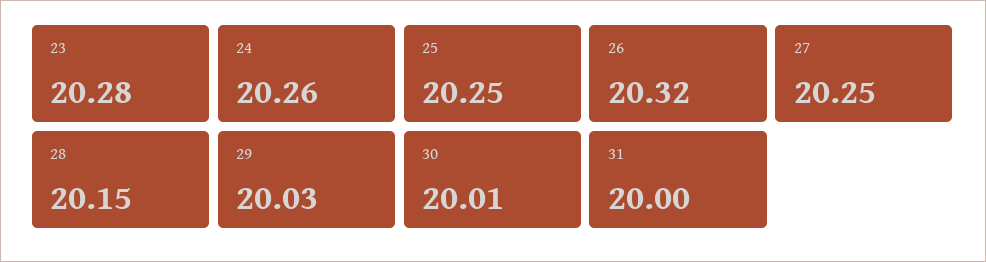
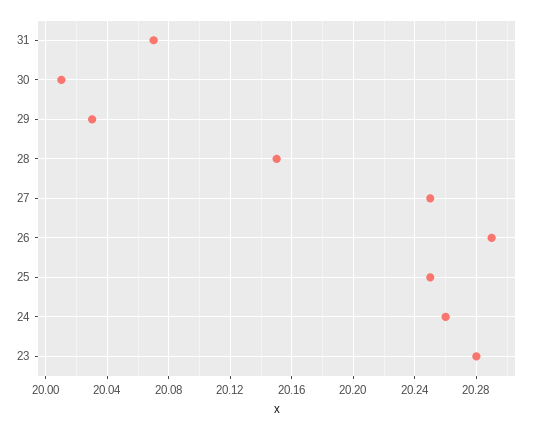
  {
    "23": 20.28,
    "24": 20.26,
    "25": 20.25,
-   "26": 20.32,
+   "26": 20.29,
    "27": 20.25,
    "28": 20.15,
    "29": 20.03,
    "30": 20.01,
-   "31": 20
+   "31": 20.07
  }

